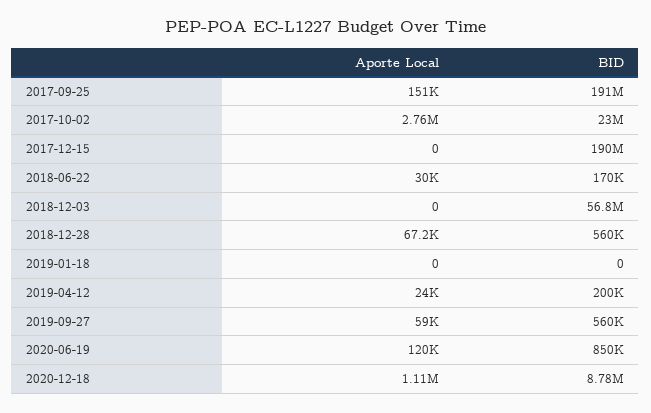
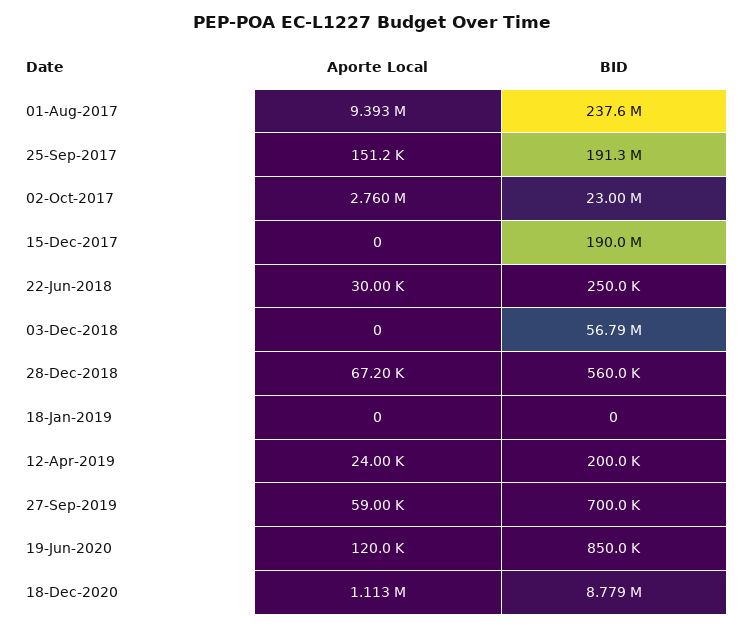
  {
    "Aporte Local": {
      "2017-09-25": 151200,
      "2017-10-02": 2760000,
      "2017-12-15": 0,
      "2018-06-22": 30000,
      "2018-12-03": 0,
      "2018-12-28": 67200,
      "2019-01-18": 0,
      "2019-04-12": 24000,
      "2019-09-27": 59000,
      "2020-06-19": 120000,
-     "2020-12-18": 1113000
+     "2020-12-18": 1113000,
+     "01-Aug-2017": 9393000
    },
    "BID": {
      "2017-09-25": 191300000,
      "2017-10-02": 23000000,
      "2017-12-15": 190000000,
-     "2018-06-22": 170000,
+     "2018-06-22": 250000,
      "2018-12-03": 56790000,
      "2018-12-28": 560000,
      "2019-01-18": 0,
      "2019-04-12": 200000,
-     "2019-09-27": 560000,
+     "2019-09-27": 700000,
      "2020-06-19": 850000,
-     "2020-12-18": 8779000
+     "2020-12-18": 8779000,
+     "01-Aug-2017": 237600000
    }
  }

